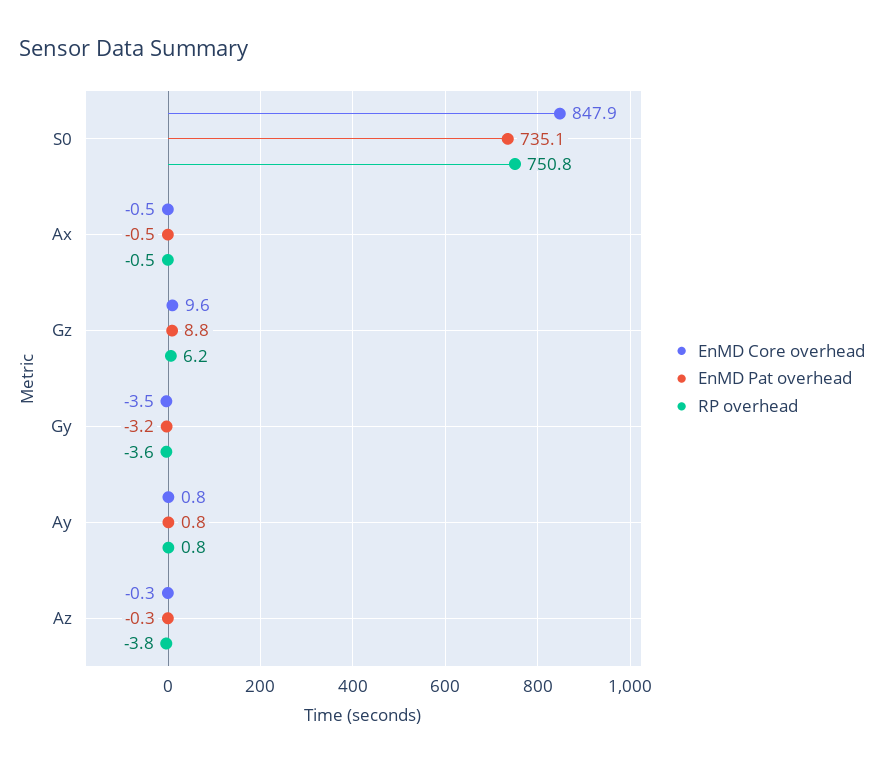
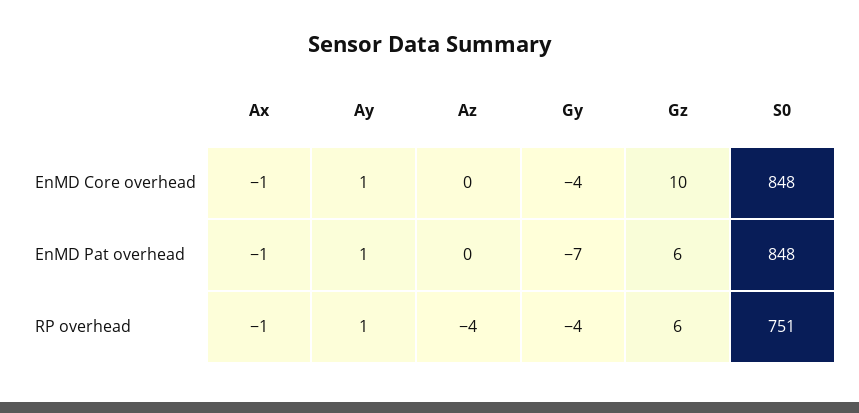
  {
    "EnMD Core overhead": {
      "S0": 847.9,
      "Ax": -0.5,
      "Gz": 9.6,
      "Gy": -3.5,
      "Ay": 0.8,
      "Az": -0.3
    },
    "EnMD Pat overhead": {
-     "S0": 735.1,
+     "S0": 848,
      "Ax": -0.5,
-     "Gz": 8.8,
+     "Gz": 6,
-     "Gy": -3.2,
+     "Gy": -7,
      "Ay": 0.8,
      "Az": -0.3
    },
    "RP overhead": {
      "S0": 750.8,
      "Ax": -0.5,
      "Gz": 6.2,
      "Gy": -3.6,
      "Ay": 0.8,
      "Az": -3.8
    }
  }

